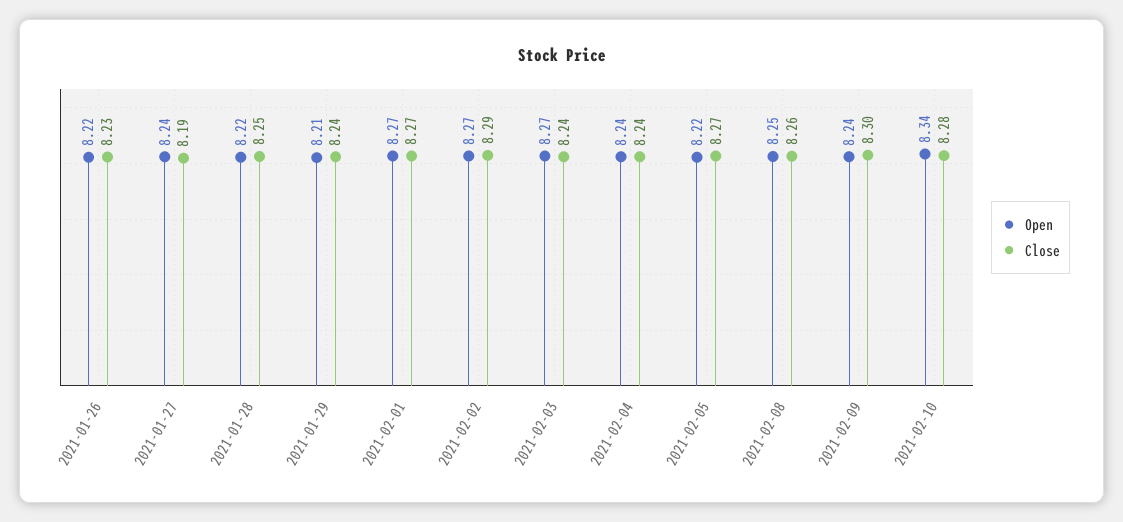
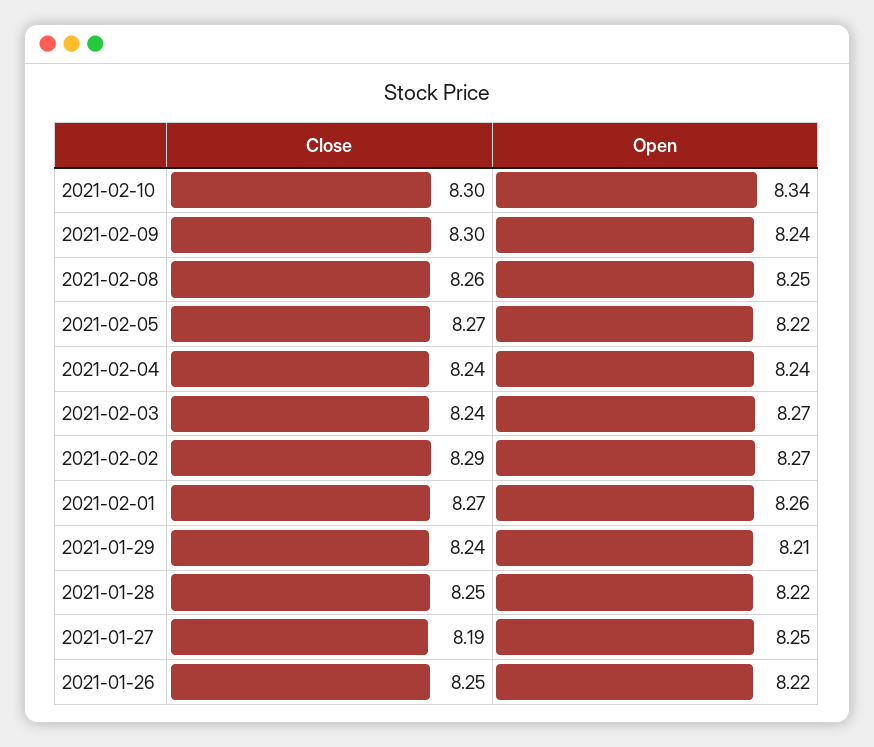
  {
    "Open": {
      "2021-01-26": 8.22,
-     "2021-01-27": 8.24,
+     "2021-01-27": 8.25,
      "2021-01-28": 8.22,
      "2021-01-29": 8.21,
-     "2021-02-01": 8.27,
+     "2021-02-01": 8.26,
      "2021-02-02": 8.27,
      "2021-02-03": 8.27,
      "2021-02-04": 8.24,
      "2021-02-05": 8.22,
      "2021-02-08": 8.25,
      "2021-02-09": 8.24,
      "2021-02-10": 8.34
    },
    "Close": {
-     "2021-01-26": 8.23,
+     "2021-01-26": 8.25,
      "2021-01-27": 8.19,
      "2021-01-28": 8.25,
      "2021-01-29": 8.24,
      "2021-02-01": 8.27,
      "2021-02-02": 8.29,
      "2021-02-03": 8.24,
      "2021-02-04": 8.24,
      "2021-02-05": 8.27,
      "2021-02-08": 8.26,
      "2021-02-09": 8.3,
-     "2021-02-10": 8.28
+     "2021-02-10": 8.3
    }
  }

